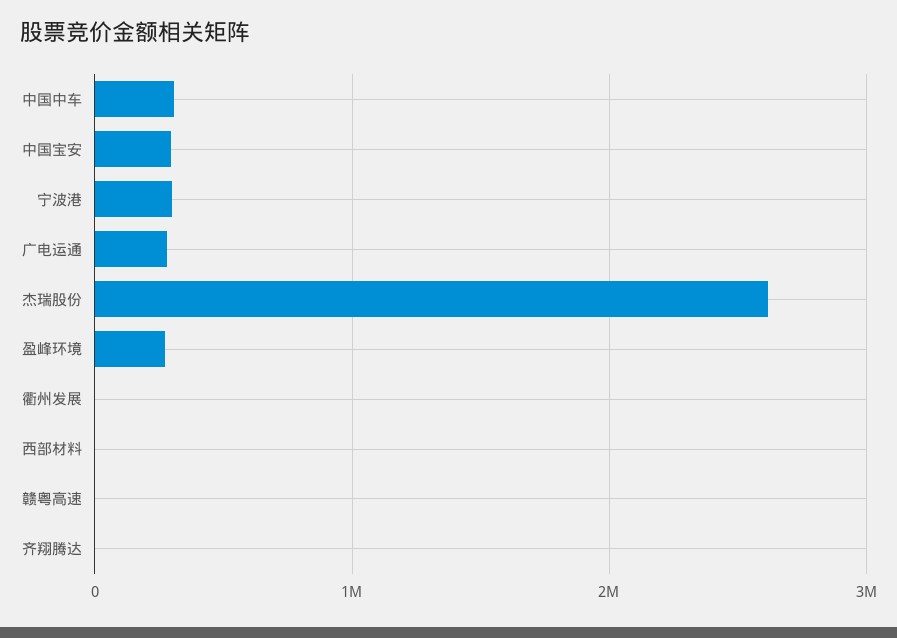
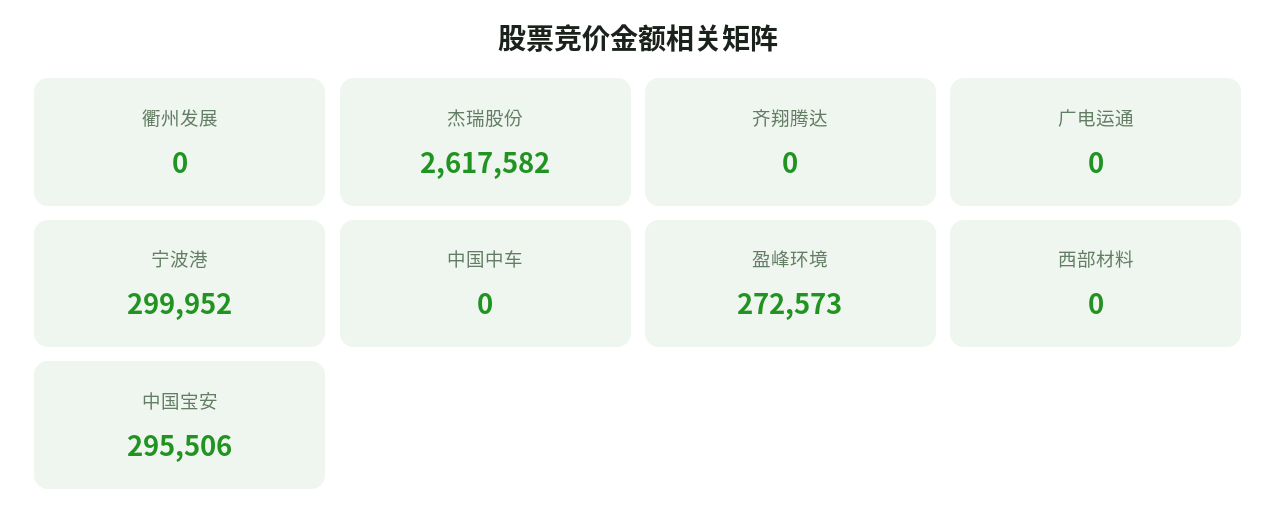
  {
-   "中国中车": 300000,
+   "中国中车": 0,
    "中国宝安": 295506,
    "宁波港": 299952,
-   "广电运通": 300000,
+   "广电运通": 0,
    "杰瑞股份": 2617582,
    "盈峰环境": 272573,
    "衢州发展": 0,
    "西部材料": 0,
-   "赣粤高速": 0,
    "齐翔腾达": 0
  }

